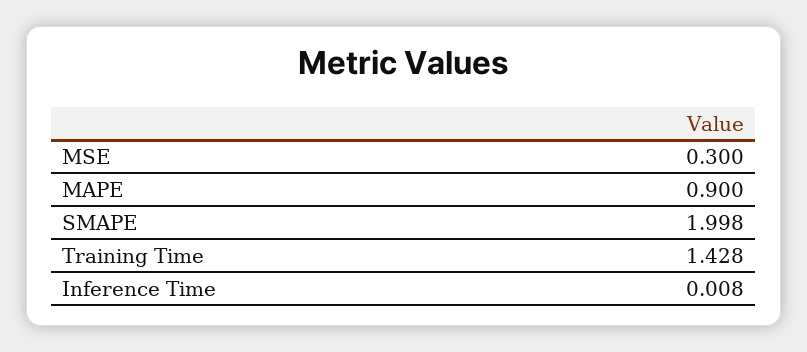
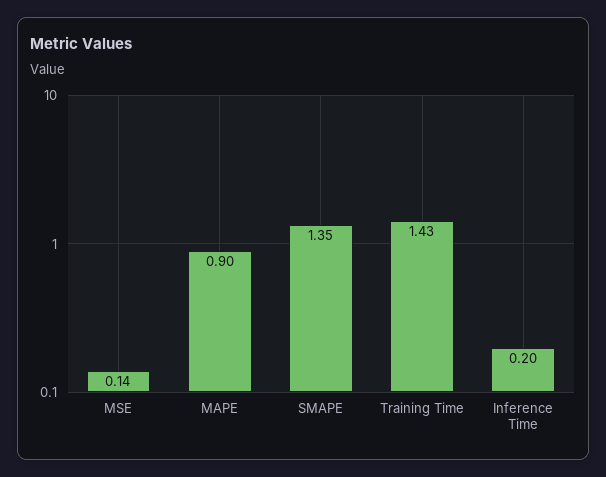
  {
-   "MSE": 0.3,
+   "MSE": 0.14,
    "MAPE": 0.9,
-   "SMAPE": 1.998,
+   "SMAPE": 1.35,
    "Training Time": 1.428,
-   "Inference Time": 0.008
+   "Inference Time": 0.2
  }

